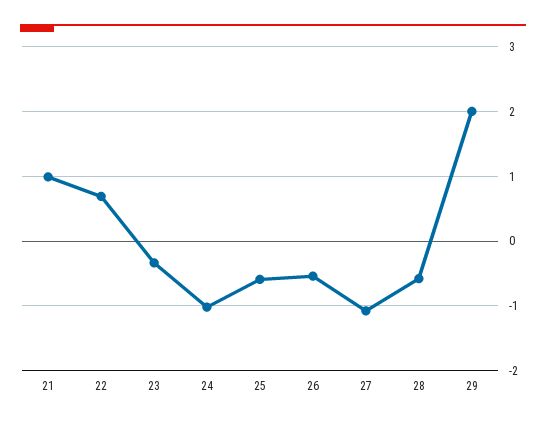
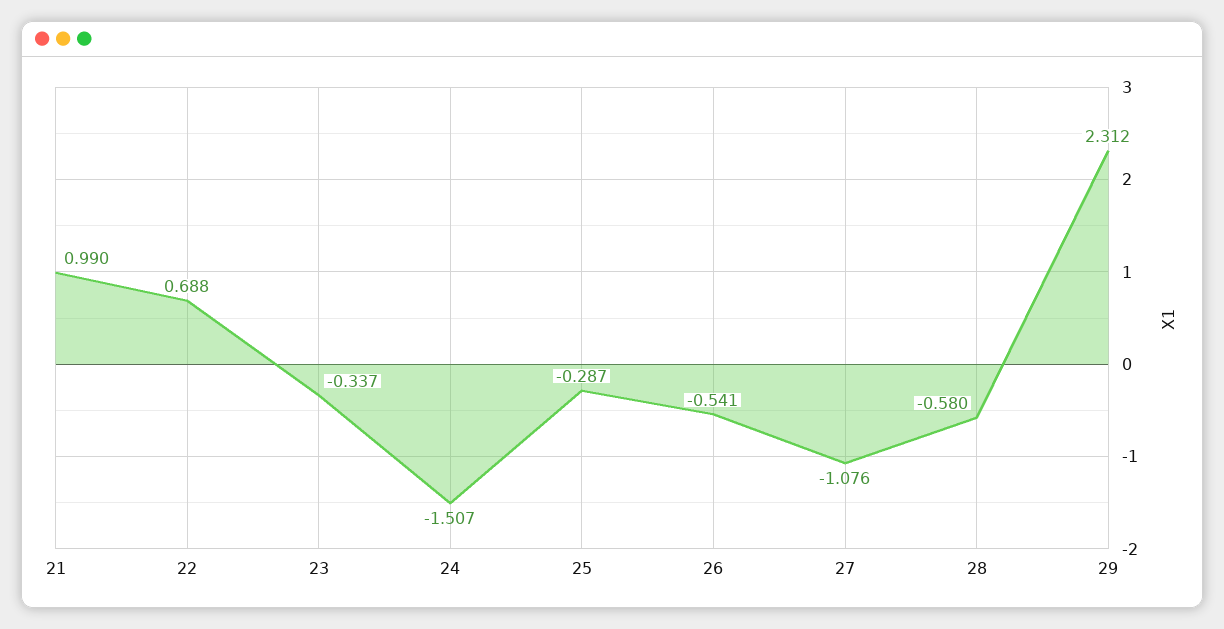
  {
    "21": 0.99,
    "22": 0.688,
    "23": -0.337,
-   "24": -1,
+   "24": -1.507,
-   "25": -0.6,
+   "25": -0.287,
    "26": -0.541,
    "27": -1.076,
    "28": -0.58,
-   "29": 2
+   "29": 2.312
  }

